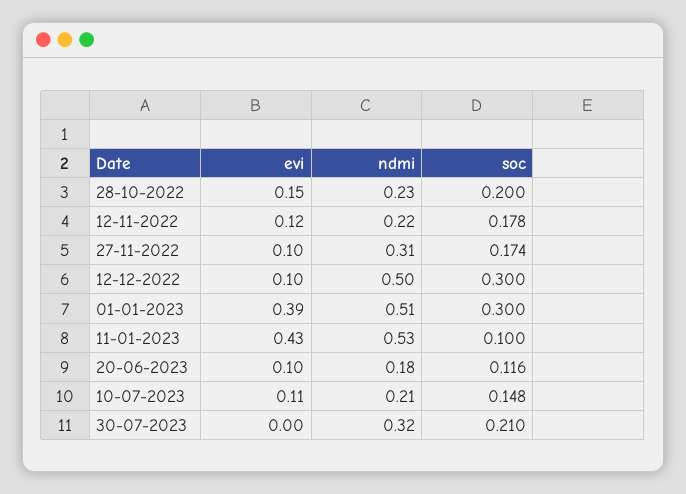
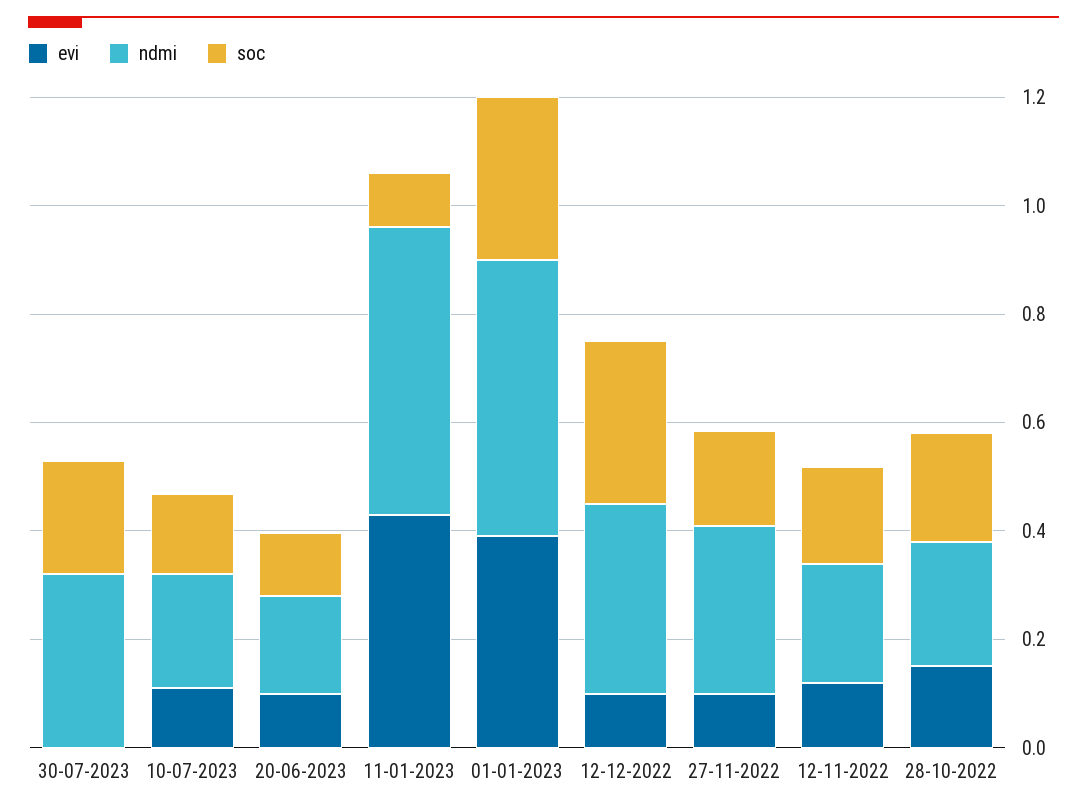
  {
    "evi": {
      "28-10-2022": 0.15,
      "12-11-2022": 0.12,
      "27-11-2022": 0.1,
      "12-12-2022": 0.1,
      "01-01-2023": 0.39,
      "11-01-2023": 0.43,
      "20-06-2023": 0.1,
      "10-07-2023": 0.11,
      "30-07-2023": 0
    },
    "ndmi": {
      "28-10-2022": 0.23,
      "12-11-2022": 0.22,
      "27-11-2022": 0.31,
-     "12-12-2022": 0.5,
+     "12-12-2022": 0.35,
      "01-01-2023": 0.51,
      "11-01-2023": 0.53,
      "20-06-2023": 0.18,
      "10-07-2023": 0.21,
      "30-07-2023": 0.32
    },
    "soc": {
      "28-10-2022": 0.2,
      "12-11-2022": 0.178,
      "27-11-2022": 0.174,
      "12-12-2022": 0.3,
      "01-01-2023": 0.3,
      "11-01-2023": 0.1,
      "20-06-2023": 0.116,
      "10-07-2023": 0.148,
      "30-07-2023": 0.21
    }
  }

